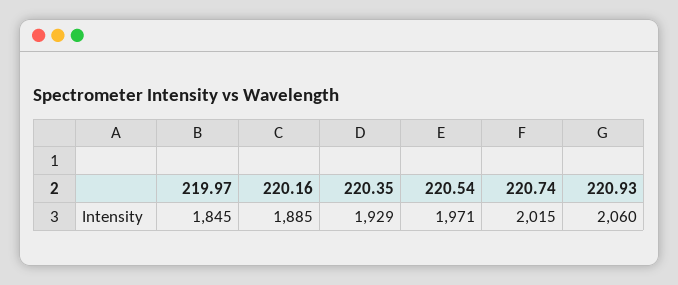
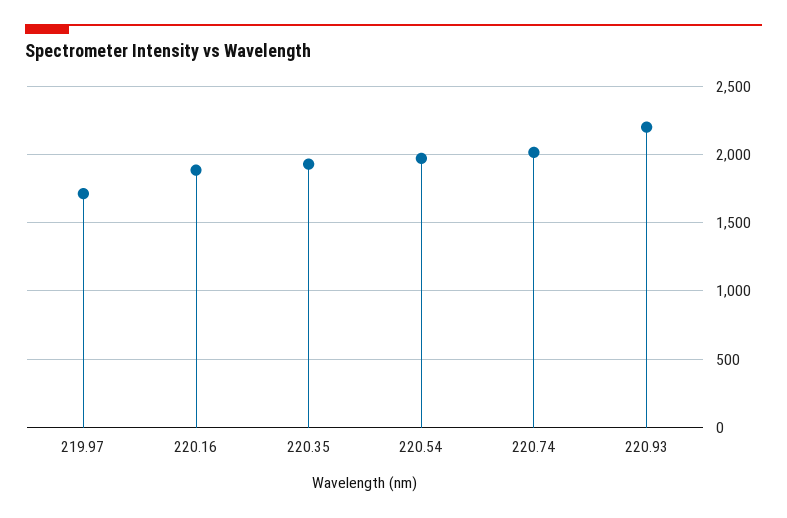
  {
-   "219.97": 1845,
+   "219.97": 1700,
    "220.16": 1885,
    "220.35": 1929,
    "220.54": 1971,
    "220.74": 2015,
-   "220.93": 2060
+   "220.93": 2200
  }

